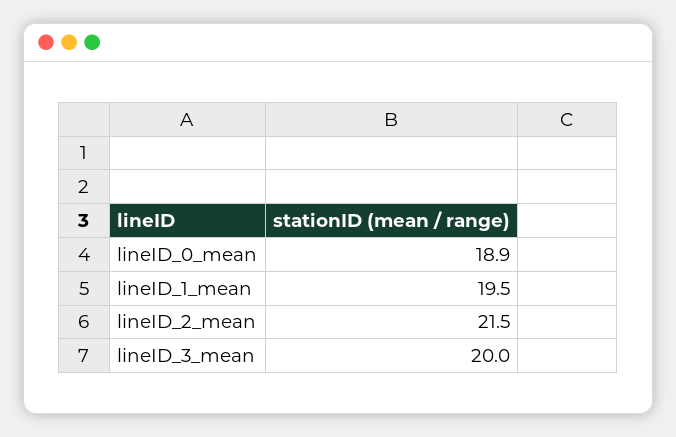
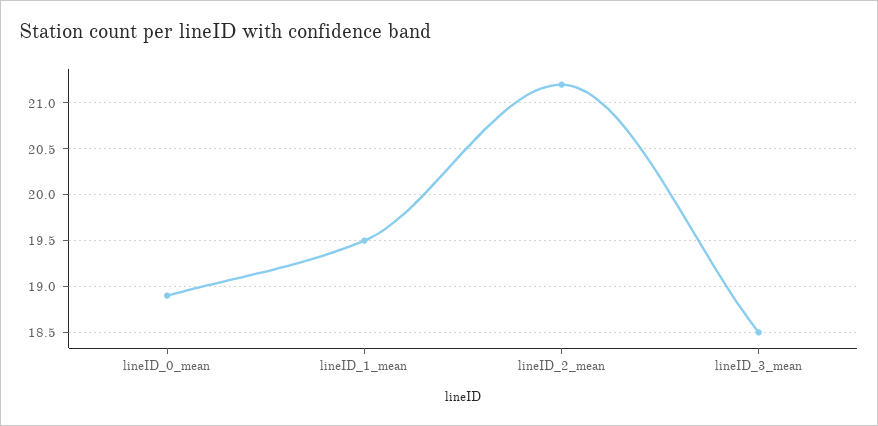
  {
    "lineID_0_mean": 18.9,
    "lineID_1_mean": 19.5,
-   "lineID_2_mean": 21.5,
+   "lineID_2_mean": 21.2,
-   "lineID_3_mean": 20
+   "lineID_3_mean": 18.5
  }

